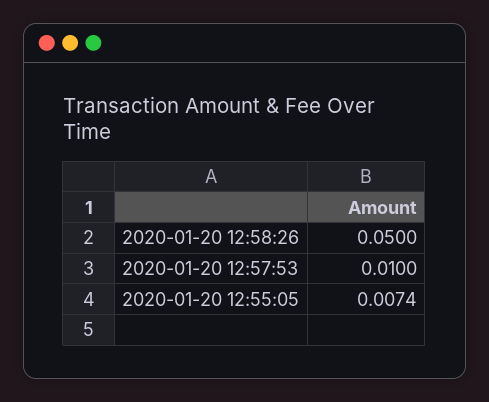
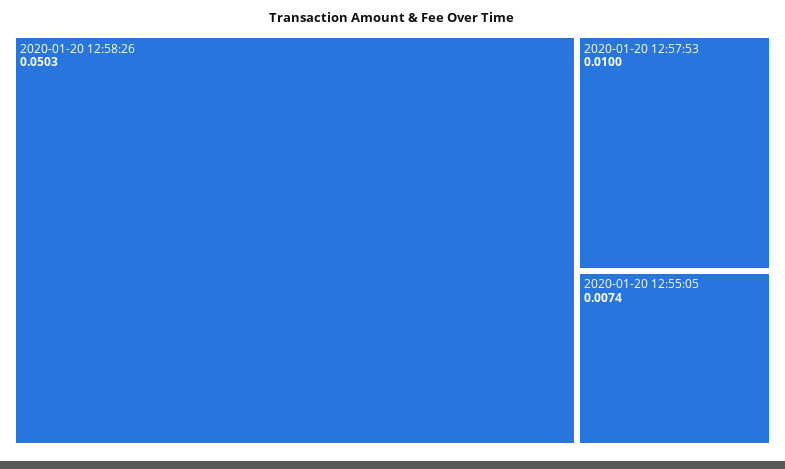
  {
-   "2020-01-20 12:58:26": 0.05,
+   "2020-01-20 12:58:26": 0.0503,
    "2020-01-20 12:57:53": 0.01,
    "2020-01-20 12:55:05": 0.0074
  }

